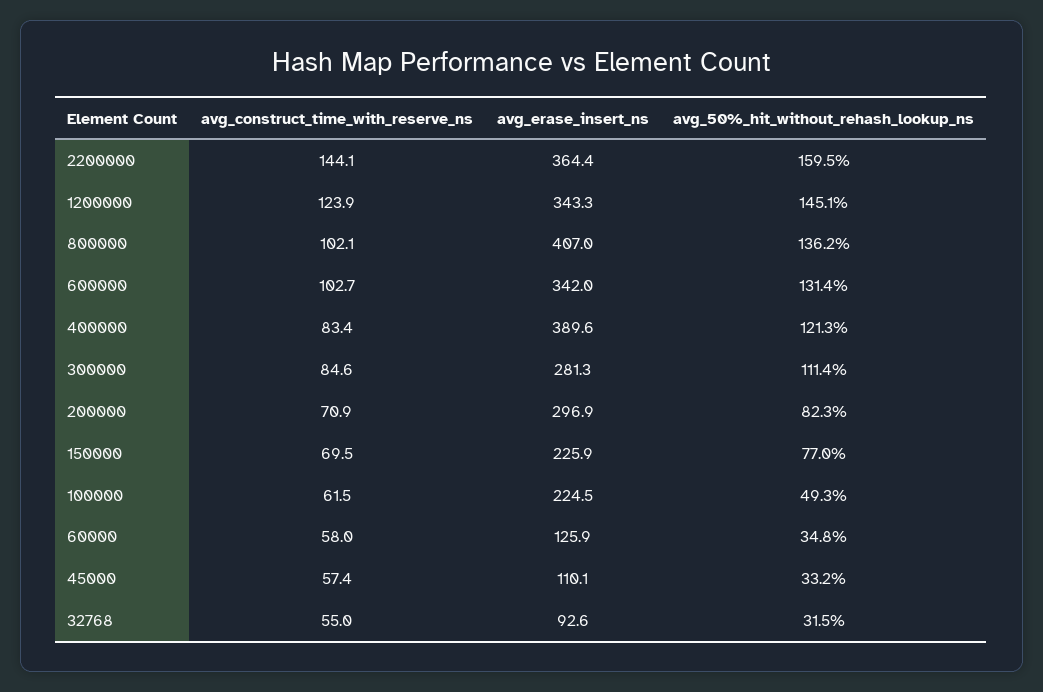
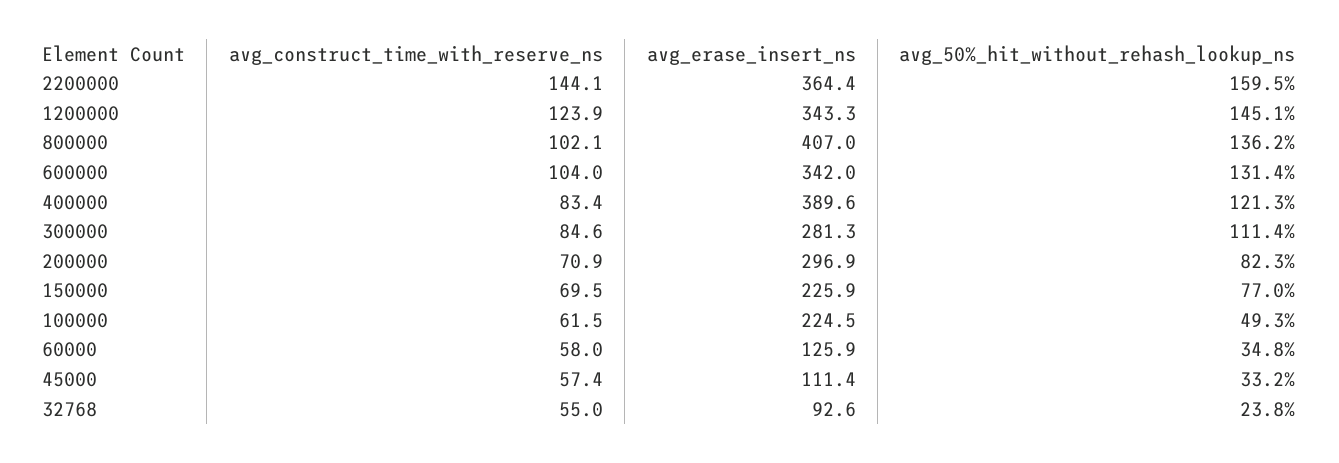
  {
    "avg_construct_time_with_reserve_ns": {
      "2200000": 144.1,
      "1200000": 123.9,
      "800000": 102.1,
-     "600000": 102.7,
+     "600000": 104,
      "400000": 83.4,
      "300000": 84.6,
      "200000": 70.9,
      "150000": 69.5,
      "100000": 61.5,
      "60000": 58,
      "45000": 57.4,
      "32768": 55
    },
    "avg_erase_insert_ns": {
      "2200000": 364.4,
      "1200000": 343.3,
      "800000": 407,
      "600000": 342,
      "400000": 389.6,
      "300000": 281.3,
      "200000": 296.9,
      "150000": 225.9,
      "100000": 224.5,
      "60000": 125.9,
-     "45000": 110.1,
+     "45000": 111.4,
      "32768": 92.6
    },
    "avg_50%_hit_without_rehash_lookup_ns": {
      "2200000": 159.5,
      "1200000": 145.1,
      "800000": 136.2,
      "600000": 131.4,
      "400000": 121.3,
      "300000": 111.4,
      "200000": 82.3,
      "150000": 77,
      "100000": 49.3,
      "60000": 34.8,
      "45000": 33.2,
-     "32768": 31.5
+     "32768": 23.8
    }
  }

